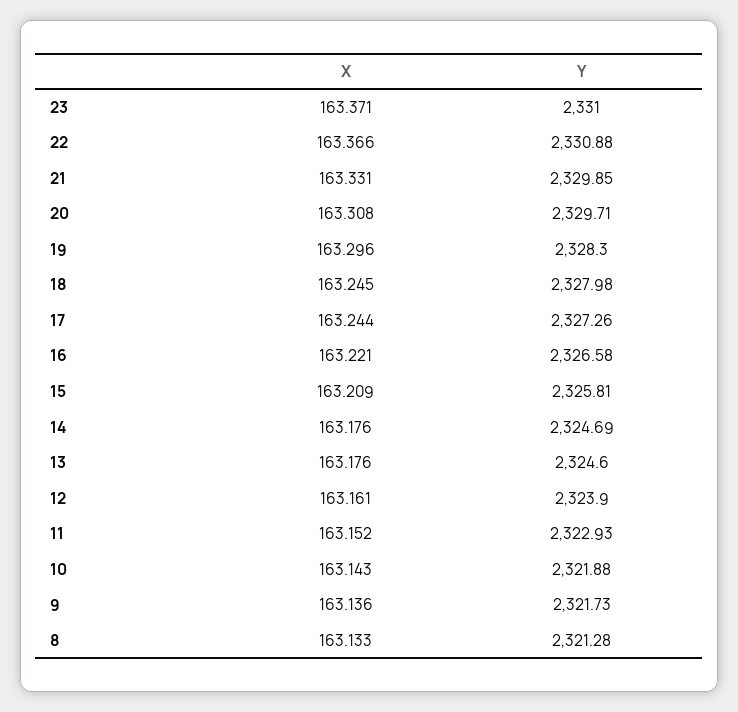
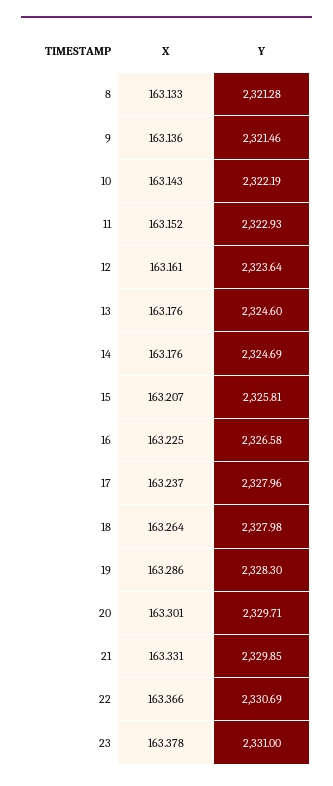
  {
    "X": {
-     "23": 163.371,
+     "23": 163.378,
      "22": 163.366,
      "21": 163.331,
-     "20": 163.308,
+     "20": 163.301,
-     "19": 163.296,
+     "19": 163.286,
-     "18": 163.245,
+     "18": 163.264,
-     "17": 163.244,
+     "17": 163.237,
-     "16": 163.221,
+     "16": 163.225,
-     "15": 163.209,
+     "15": 163.207,
      "14": 163.176,
      "13": 163.176,
      "12": 163.161,
      "11": 163.152,
      "10": 163.143,
      "9": 163.136,
      "8": 163.133
    },
    "Y": {
      "23": 2331,
-     "22": 2330.88,
+     "22": 2330.69,
      "21": 2329.85,
      "20": 2329.71,
      "19": 2328.3,
      "18": 2327.98,
-     "17": 2327.26,
+     "17": 2327.96,
      "16": 2326.58,
      "15": 2325.81,
      "14": 2324.69,
      "13": 2324.6,
-     "12": 2323.9,
+     "12": 2323.64,
      "11": 2322.93,
-     "10": 2321.88,
+     "10": 2322.19,
-     "9": 2321.73,
+     "9": 2321.46,
      "8": 2321.28
    }
  }

